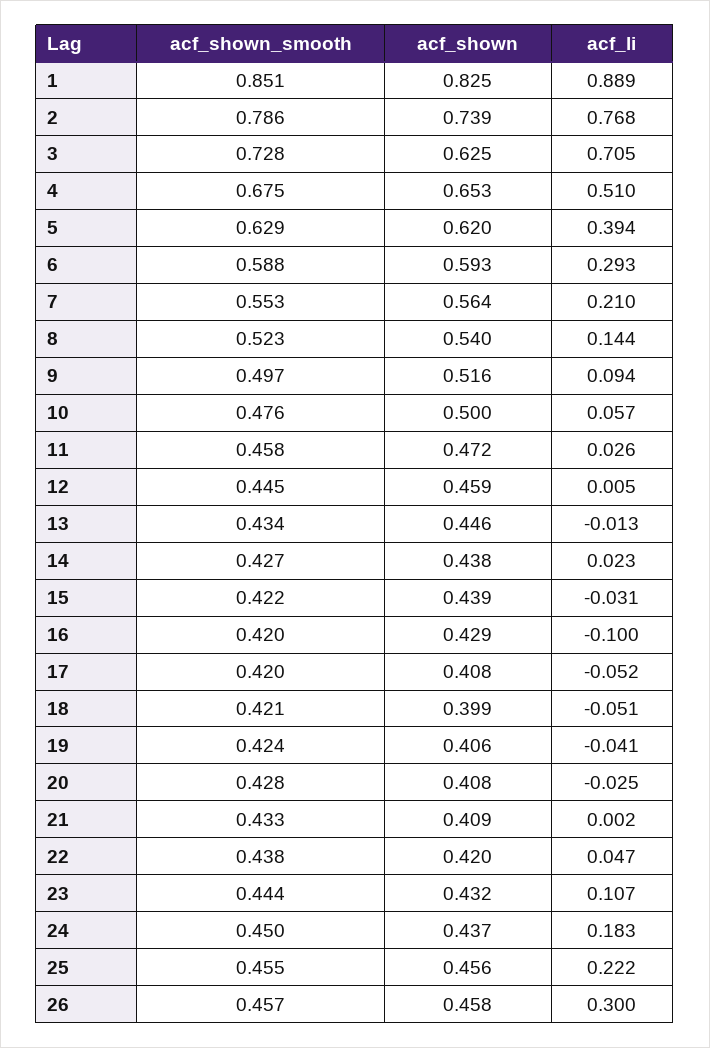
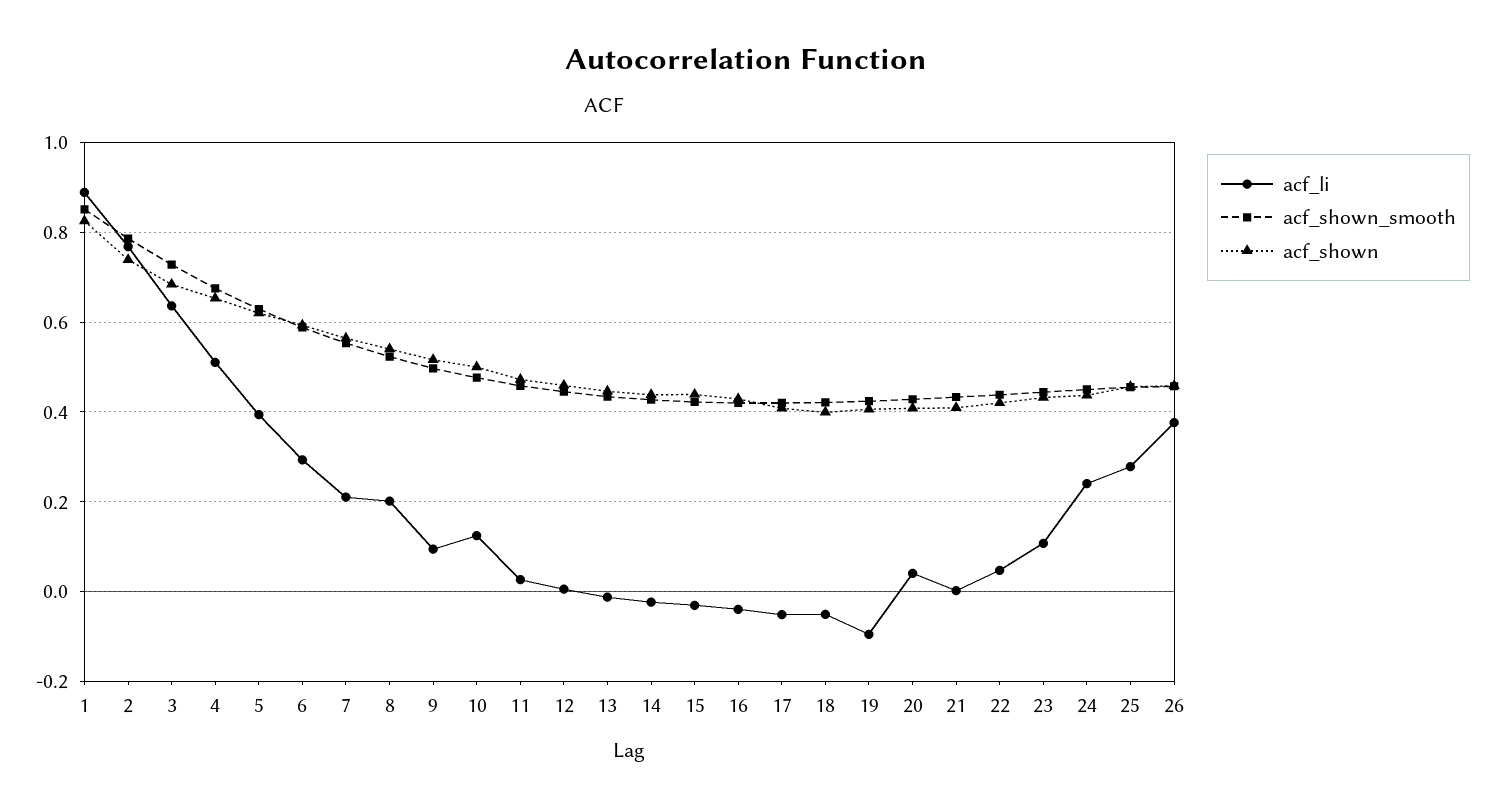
  {
    "acf_shown_smooth": {
      "1": 0.851,
      "2": 0.786,
      "3": 0.728,
      "4": 0.675,
      "5": 0.629,
      "6": 0.588,
      "7": 0.553,
      "8": 0.523,
      "9": 0.497,
      "10": 0.476,
      "11": 0.458,
      "12": 0.445,
      "13": 0.434,
      "14": 0.427,
      "15": 0.422,
      "16": 0.42,
      "17": 0.42,
      "18": 0.421,
      "19": 0.424,
      "20": 0.428,
      "21": 0.433,
      "22": 0.438,
      "23": 0.444,
      "24": 0.45,
      "25": 0.455,
      "26": 0.457
    },
    "acf_shown": {
      "1": 0.825,
      "2": 0.739,
-     "3": 0.625,
+     "3": 0.68,
      "4": 0.653,
      "5": 0.62,
      "6": 0.593,
      "7": 0.564,
      "8": 0.54,
      "9": 0.516,
      "10": 0.5,
      "11": 0.472,
      "12": 0.459,
      "13": 0.446,
      "14": 0.438,
      "15": 0.439,
      "16": 0.429,
      "17": 0.408,
      "18": 0.399,
      "19": 0.406,
      "20": 0.408,
      "21": 0.409,
      "22": 0.42,
      "23": 0.432,
      "24": 0.437,
      "25": 0.456,
      "26": 0.458
    },
    "acf_li": {
      "1": 0.889,
      "2": 0.768,
-     "3": 0.705,
+     "3": 0.64,
      "4": 0.51,
      "5": 0.394,
      "6": 0.293,
      "7": 0.21,
-     "8": 0.144,
+     "8": 0.2,
      "9": 0.094,
-     "10": 0.057,
+     "10": 0.12,
      "11": 0.026,
      "12": 0.005,
      "13": -0.013,
-     "14": 0.023,
+     "14": -0.02,
      "15": -0.031,
-     "16": -0.1,
+     "16": -0.04,
      "17": -0.052,
      "18": -0.051,
-     "19": -0.041,
+     "19": -0.1,
-     "20": -0.025,
+     "20": 0.04,
      "21": 0.002,
      "22": 0.047,
      "23": 0.107,
-     "24": 0.183,
+     "24": 0.24,
-     "25": 0.222,
+     "25": 0.28,
-     "26": 0.3
+     "26": 0.38
    }
  }

